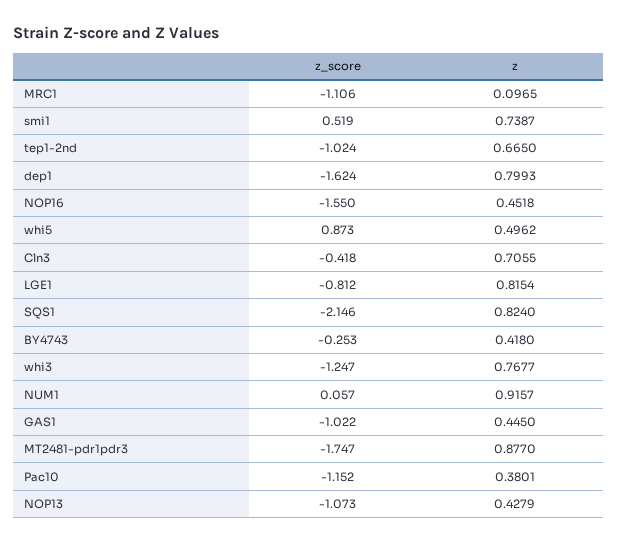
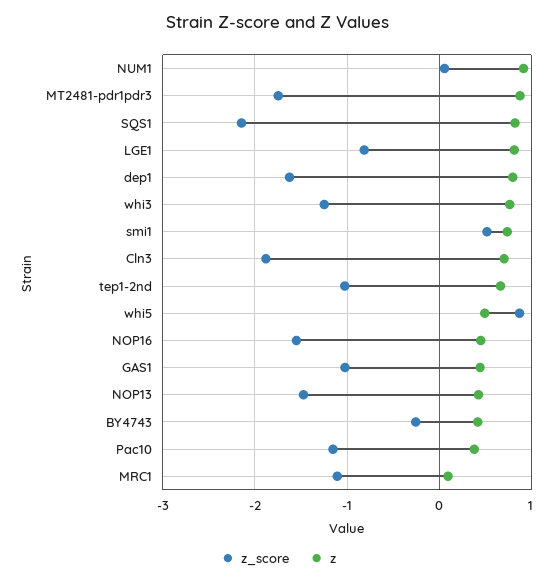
  {
    "z_score": {
      "MRC1": -1.106,
      "smi1": 0.519,
      "tep1-2nd": -1.024,
      "dep1": -1.624,
      "NOP16": -1.55,
      "whi5": 0.873,
-     "Cln3": -0.418,
+     "Cln3": -1.9,
      "LGE1": -0.812,
      "SQS1": -2.146,
      "BY4743": -0.253,
      "whi3": -1.247,
      "NUM1": 0.057,
      "GAS1": -1.022,
      "MT2481-pdr1pdr3": -1.747,
      "Pac10": -1.152,
-     "NOP13": -1.073
+     "NOP13": -1.5
    },
    "z": {
      "MRC1": 0.0965,
      "smi1": 0.7387,
      "tep1-2nd": 0.665,
      "dep1": 0.7993,
      "NOP16": 0.4518,
      "whi5": 0.4962,
      "Cln3": 0.7055,
      "LGE1": 0.8154,
      "SQS1": 0.824,
      "BY4743": 0.418,
      "whi3": 0.7677,
      "NUM1": 0.9157,
      "GAS1": 0.445,
      "MT2481-pdr1pdr3": 0.877,
      "Pac10": 0.3801,
      "NOP13": 0.4279
    }
  }

